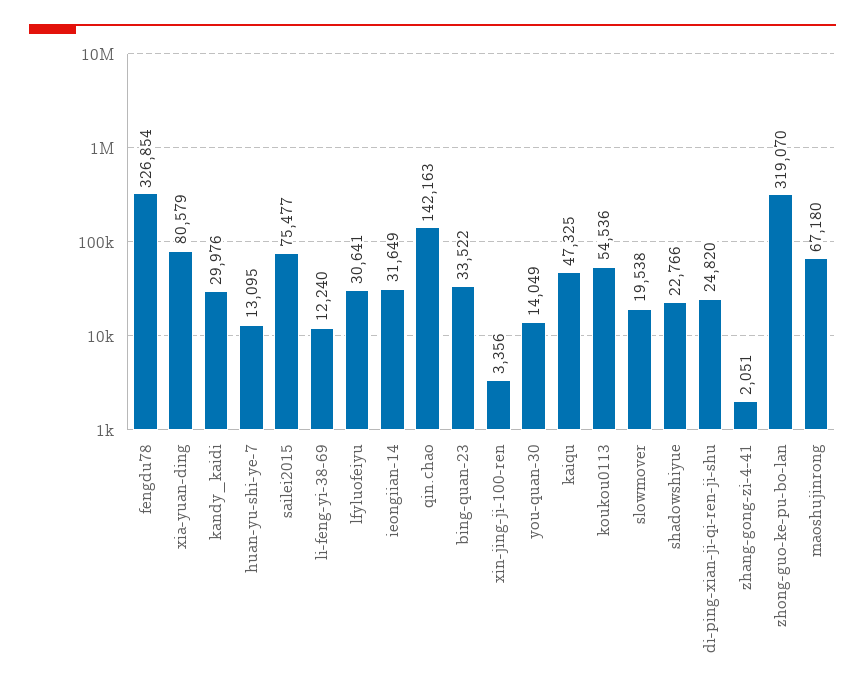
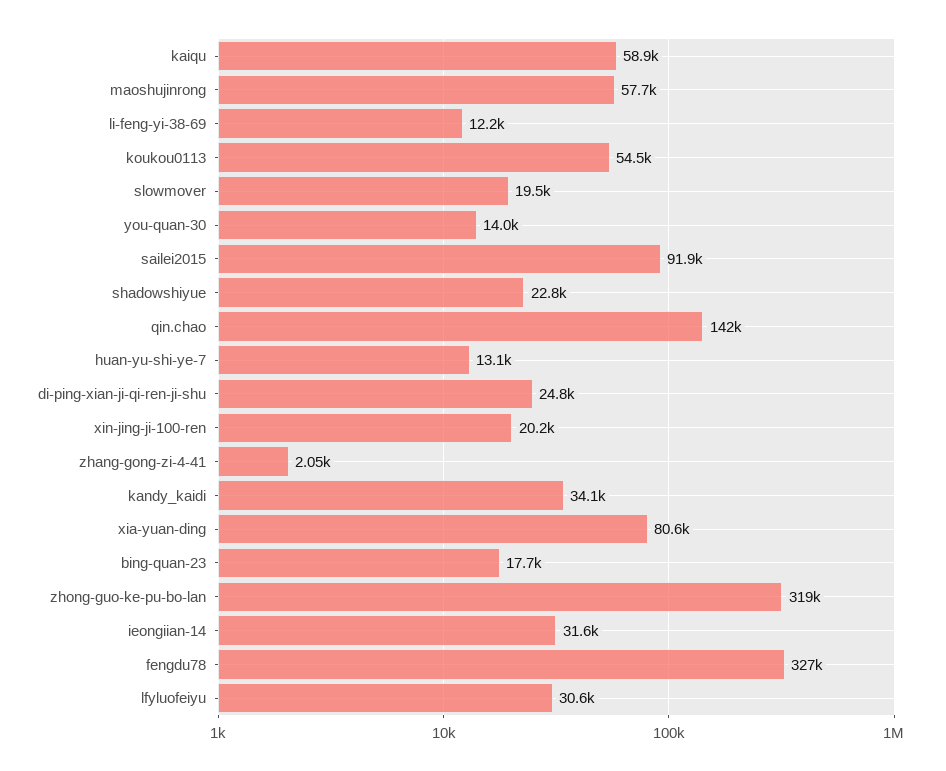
  {
    "fengdu78": 326854,
    "xia-yuan-ding": 80579,
-   "kandy_kaidi": 29976,
+   "kandy_kaidi": 34100,
    "huan-yu-shi-ye-7": 13095,
-   "sailei2015": 75477,
+   "sailei2015": 91900,
    "li-feng-yi-38-69": 12240,
    "lfyluofeiyu": 30641,
    "ieongiian-14": 31649,
    "qin.chao": 142163,
-   "bing-quan-23": 33522,
+   "bing-quan-23": 17700,
-   "xin-jing-ji-100-ren": 3356,
+   "xin-jing-ji-100-ren": 20200,
    "you-quan-30": 14049,
-   "kaiqu": 47325,
+   "kaiqu": 58900,
    "koukou0113": 54536,
    "slowmover": 19538,
    "shadowshiyue": 22766,
    "di-ping-xian-ji-qi-ren-ji-shu": 24820,
    "zhang-gong-zi-4-41": 2051,
    "zhong-guo-ke-pu-bo-lan": 319070,
-   "maoshujinrong": 67180
+   "maoshujinrong": 57700
  }

